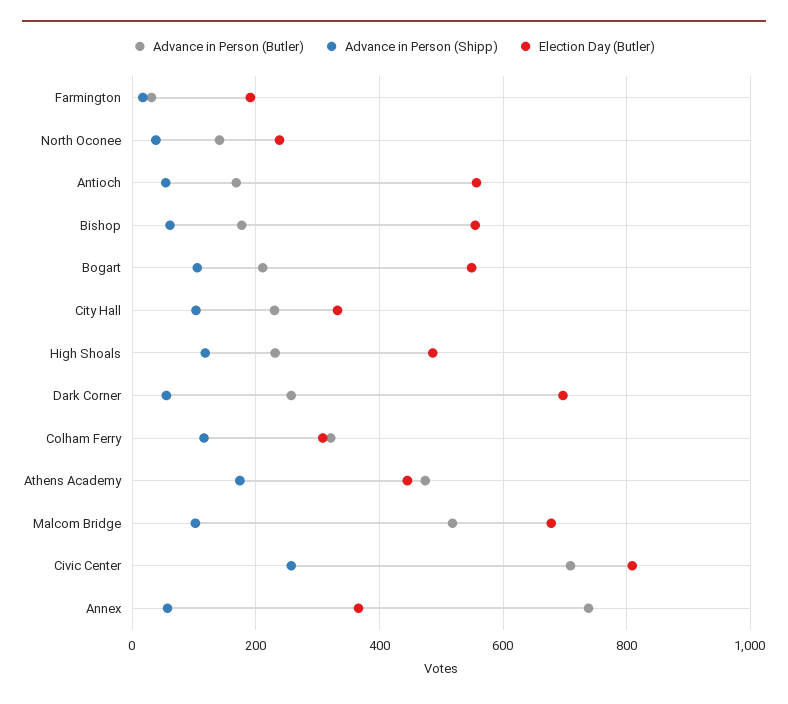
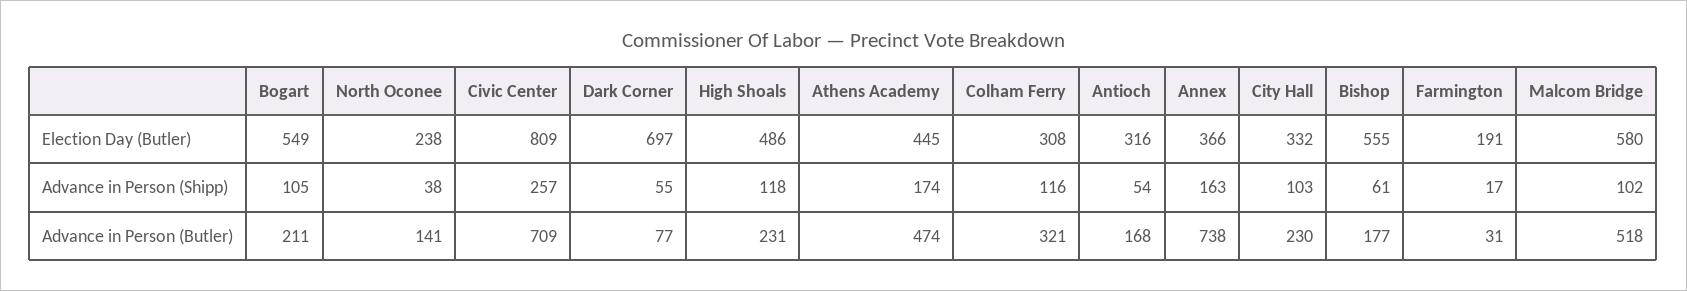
  {
    "Advance in Person (Butler)": {
      "Farmington": 31,
      "North Oconee": 141,
      "Antioch": 168,
      "Bishop": 177,
      "Bogart": 211,
      "City Hall": 230,
      "High Shoals": 231,
-     "Dark Corner": 260,
+     "Dark Corner": 77,
      "Colham Ferry": 321,
      "Athens Academy": 474,
      "Malcom Bridge": 518,
      "Civic Center": 709,
      "Annex": 738
    },
    "Advance in Person (Shipp)": {
      "Farmington": 17,
      "North Oconee": 38,
      "Antioch": 54,
      "Bishop": 61,
      "Bogart": 105,
      "City Hall": 103,
      "High Shoals": 118,
      "Dark Corner": 55,
      "Colham Ferry": 116,
      "Athens Academy": 174,
      "Malcom Bridge": 102,
      "Civic Center": 257,
-     "Annex": 60
+     "Annex": 163
    },
    "Election Day (Butler)": {
      "Farmington": 191,
      "North Oconee": 238,
-     "Antioch": 560,
+     "Antioch": 316,
      "Bishop": 555,
      "Bogart": 549,
      "City Hall": 332,
      "High Shoals": 486,
      "Dark Corner": 697,
      "Colham Ferry": 308,
      "Athens Academy": 445,
-     "Malcom Bridge": 680,
+     "Malcom Bridge": 580,
      "Civic Center": 809,
      "Annex": 366
    }
  }

